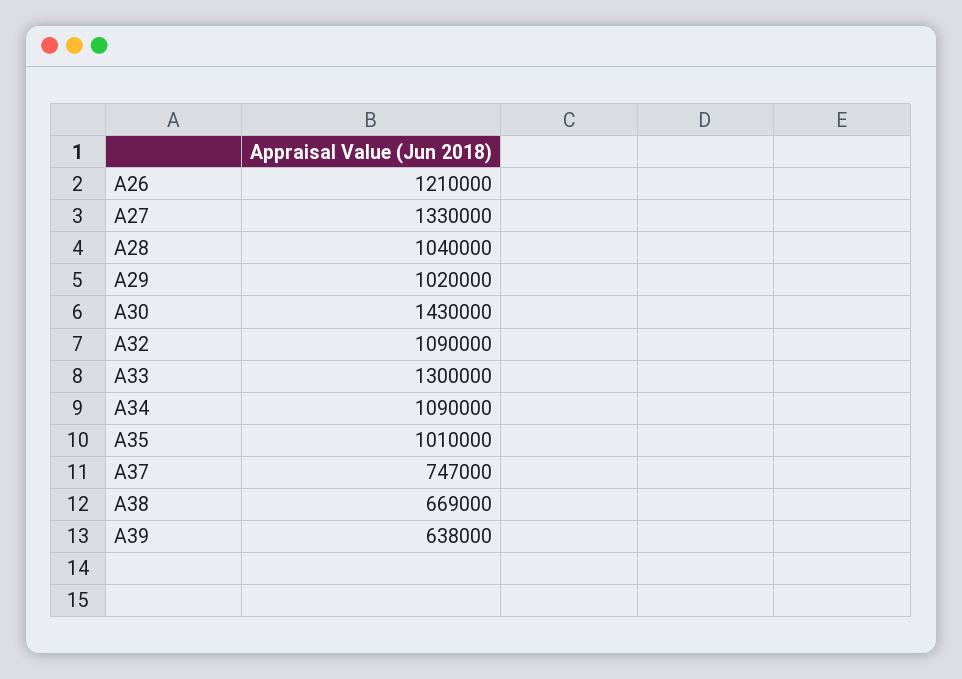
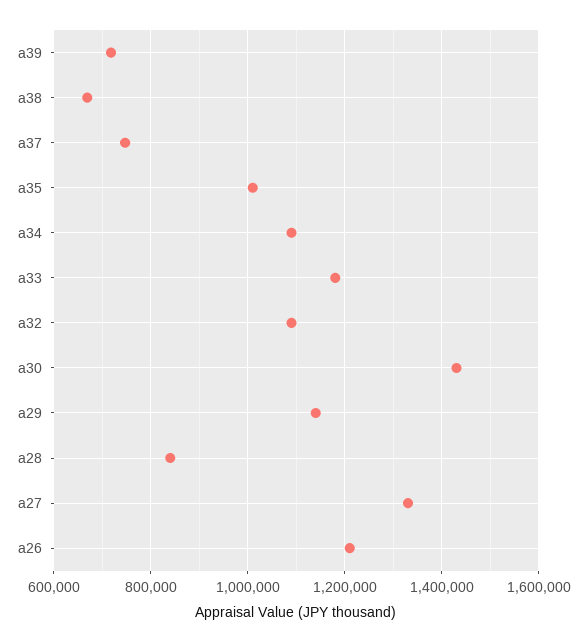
  {
    "A26": 1210000,
    "A27": 1330000,
-   "A28": 1040000,
+   "A28": 840000,
-   "A29": 1020000,
+   "A29": 1140000,
    "A30": 1430000,
    "A32": 1090000,
-   "A33": 1300000,
+   "A33": 1180000,
    "A34": 1090000,
    "A35": 1010000,
    "A37": 747000,
    "A38": 669000,
-   "A39": 638000
+   "A39": 720000
  }

